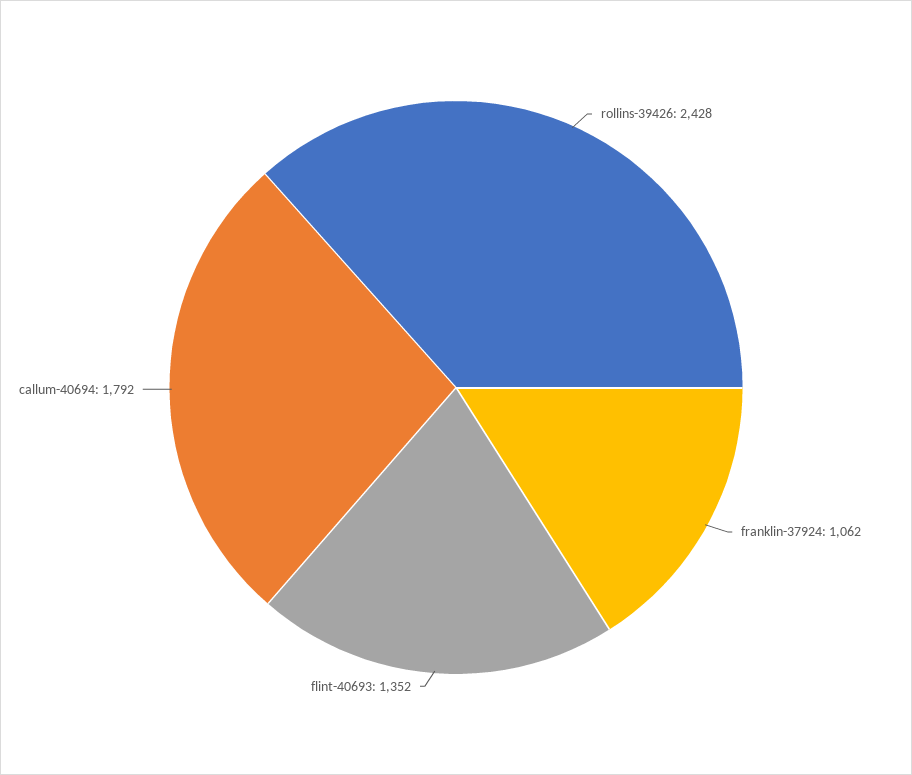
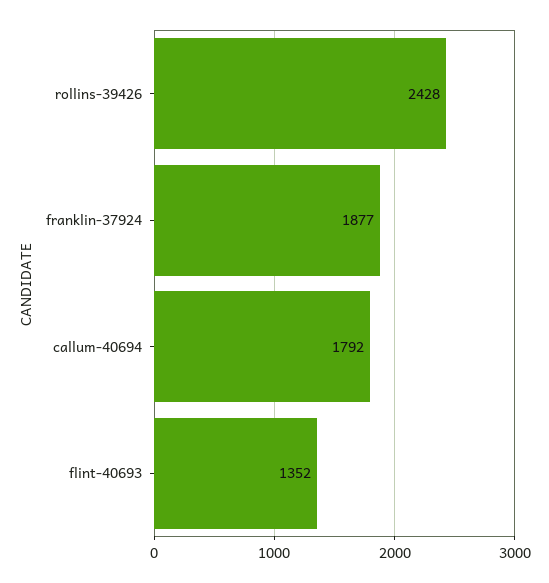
  {
    "rollins-39426": 2428,
-   "franklin-37924": 1062,
+   "franklin-37924": 1877,
    "flint-40693": 1352,
    "callum-40694": 1792
  }

